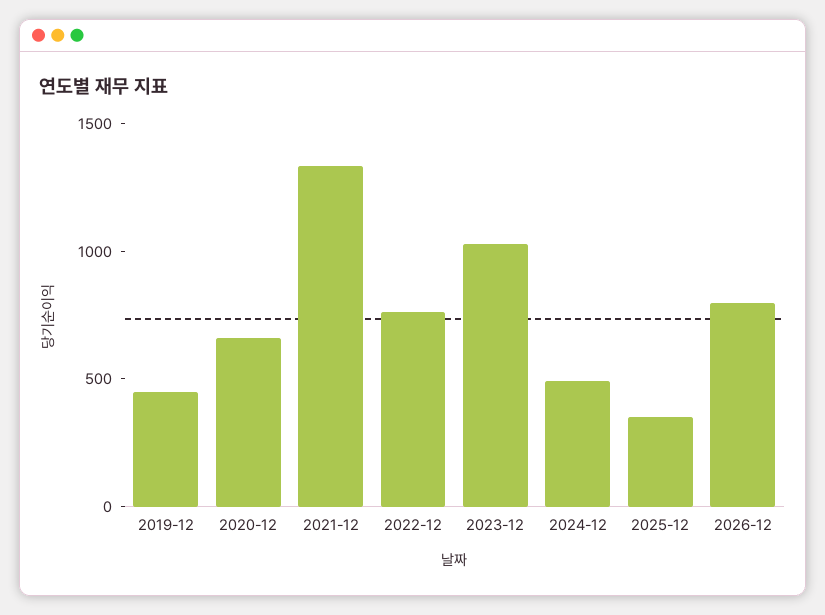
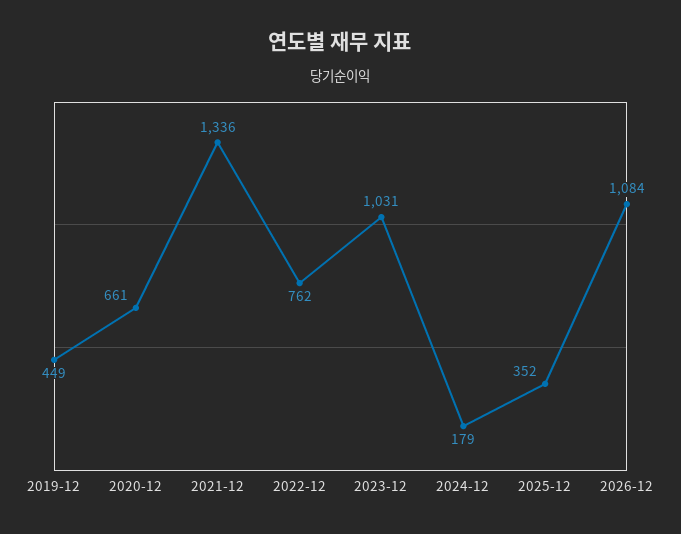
  {
    "2019-12": 449,
    "2020-12": 661,
    "2021-12": 1336,
    "2022-12": 762,
    "2023-12": 1031,
-   "2024-12": 500,
+   "2024-12": 179,
    "2025-12": 352,
-   "2026-12": 800
+   "2026-12": 1084
  }

